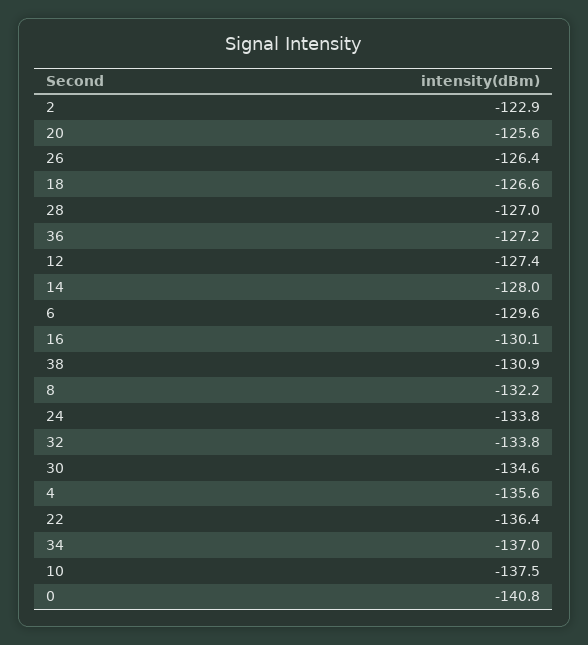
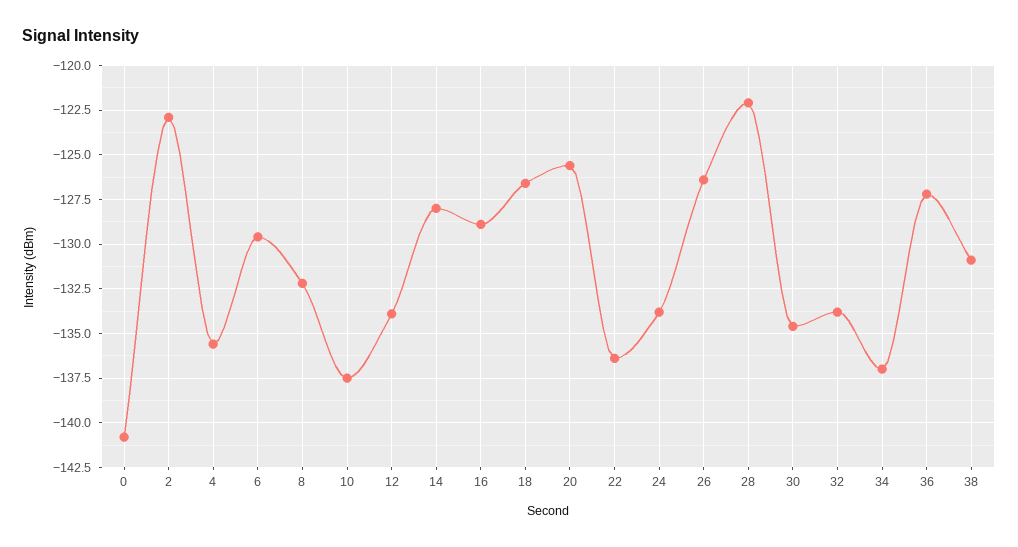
  {
    "2": -122.9,
    "20": -125.6,
    "26": -126.4,
    "18": -126.6,
-   "28": -127,
+   "28": -122,
    "36": -127.2,
-   "12": -127.4,
+   "12": -134,
    "14": -128,
    "6": -129.6,
-   "16": -130.1,
+   "16": -129,
    "38": -130.9,
    "8": -132.2,
    "24": -133.8,
    "32": -133.8,
    "30": -134.6,
    "4": -135.6,
    "22": -136.4,
    "34": -137,
    "10": -137.5,
    "0": -140.8
  }

